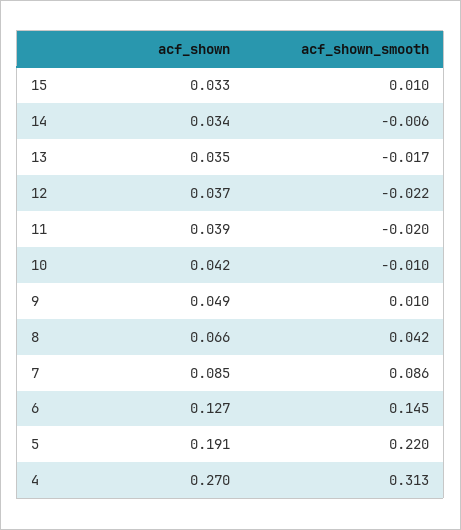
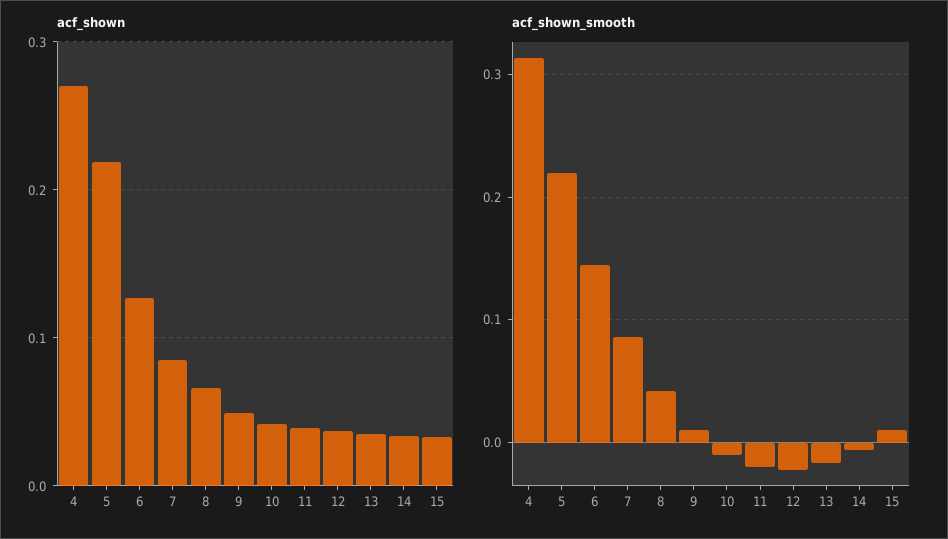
  {
    "acf_shown": {
      "15": 0.033,
      "14": 0.034,
      "13": 0.035,
      "12": 0.037,
      "11": 0.039,
      "10": 0.042,
      "9": 0.049,
      "8": 0.066,
      "7": 0.085,
      "6": 0.127,
-     "5": 0.191,
+     "5": 0.22,
      "4": 0.27
    },
    "acf_shown_smooth": {
      "15": 0.01,
      "14": -0.006,
      "13": -0.017,
      "12": -0.022,
      "11": -0.02,
      "10": -0.01,
      "9": 0.01,
      "8": 0.042,
      "7": 0.086,
      "6": 0.145,
      "5": 0.22,
      "4": 0.313
    }
  }

